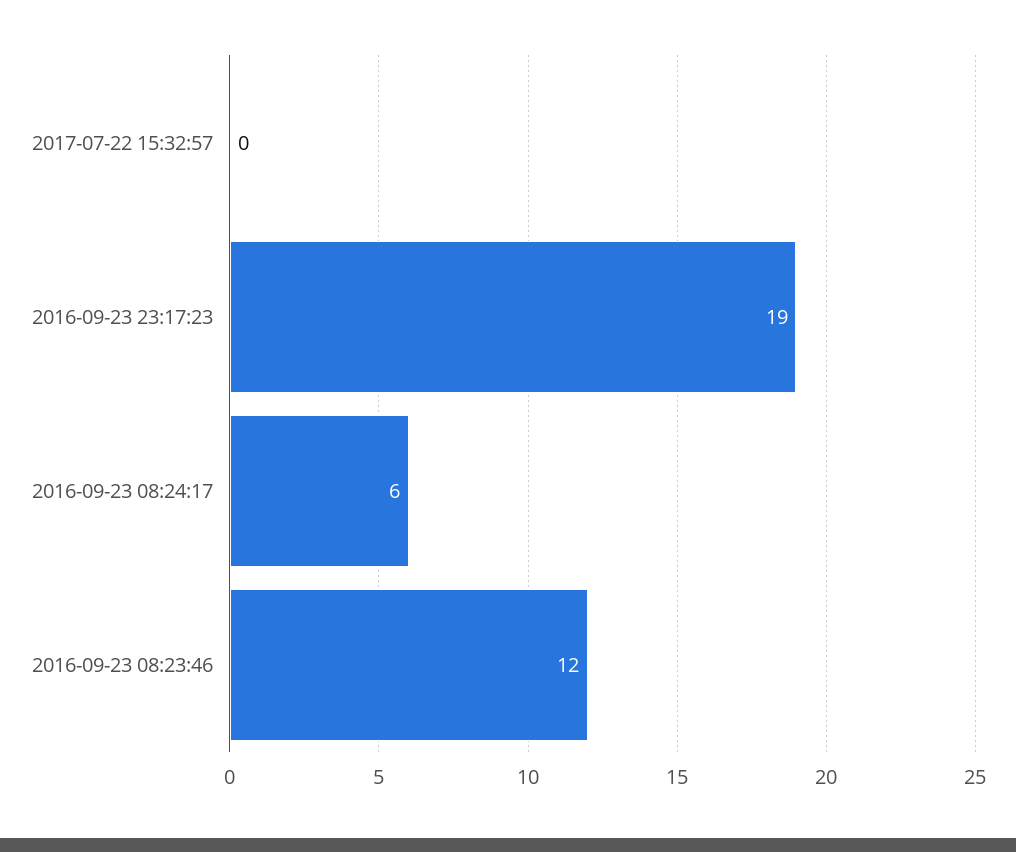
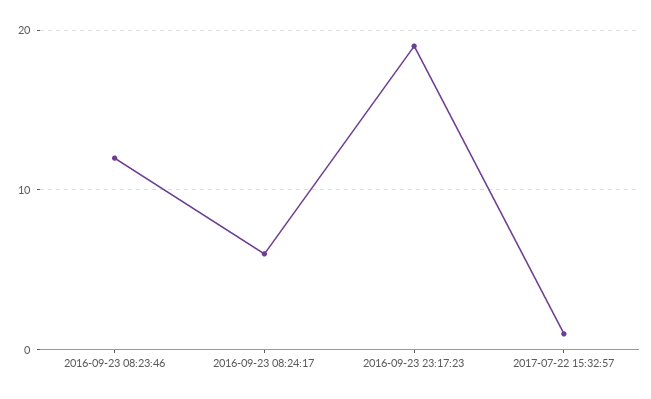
  {
-   "2017-07-22 15:32:57": 0,
+   "2017-07-22 15:32:57": 1,
    "2016-09-23 23:17:23": 19,
    "2016-09-23 08:24:17": 6,
    "2016-09-23 08:23:46": 12
  }

